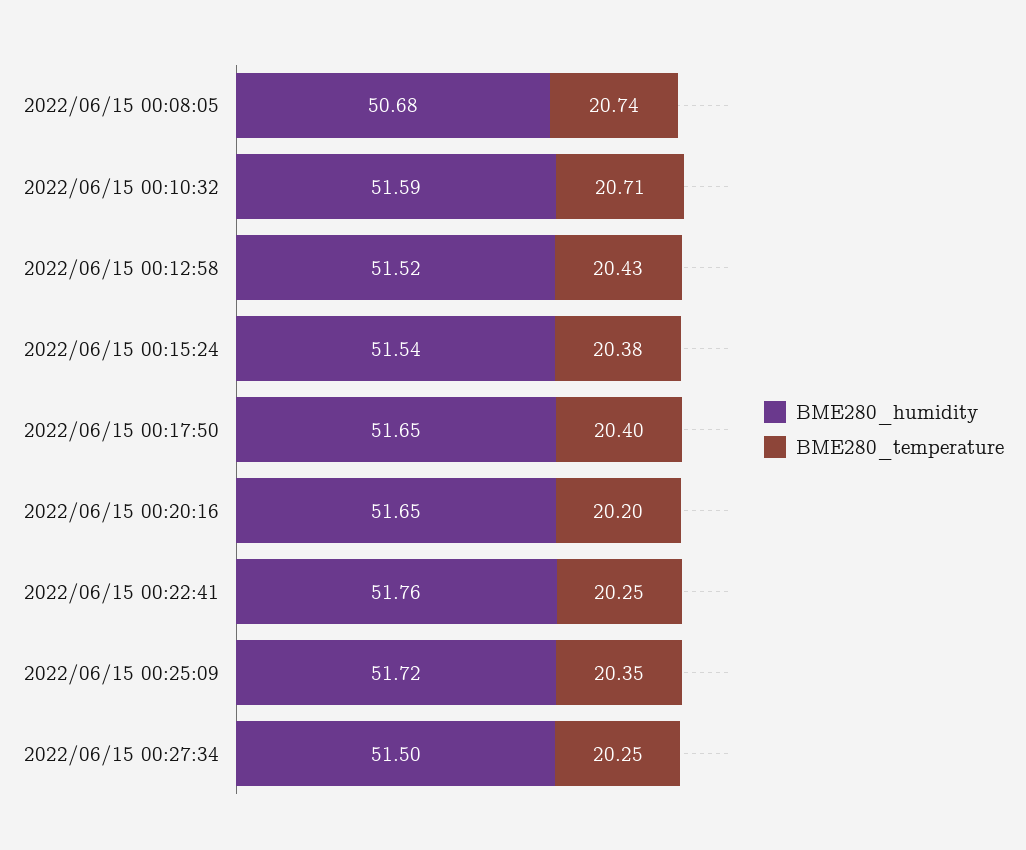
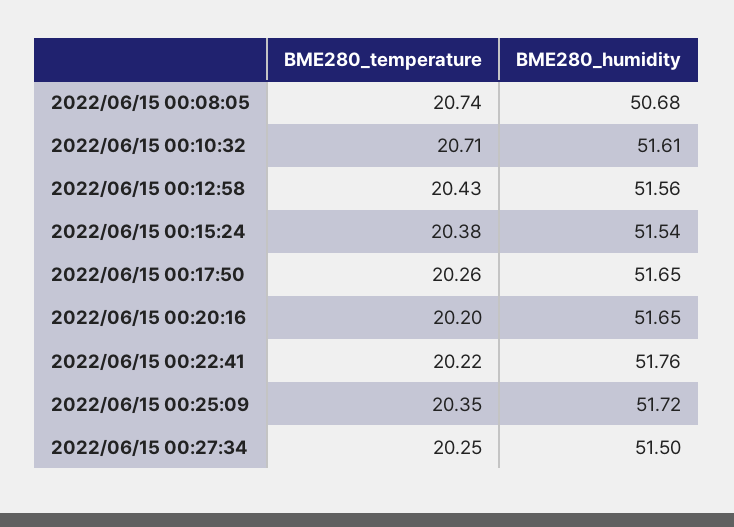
  {
    "BME280_humidity": {
      "2022/06/15 00:08:05": 50.68,
-     "2022/06/15 00:10:32": 51.59,
+     "2022/06/15 00:10:32": 51.61,
-     "2022/06/15 00:12:58": 51.52,
+     "2022/06/15 00:12:58": 51.56,
      "2022/06/15 00:15:24": 51.54,
      "2022/06/15 00:17:50": 51.65,
      "2022/06/15 00:20:16": 51.65,
      "2022/06/15 00:22:41": 51.76,
      "2022/06/15 00:25:09": 51.72,
      "2022/06/15 00:27:34": 51.5
    },
    "BME280_temperature": {
      "2022/06/15 00:08:05": 20.74,
      "2022/06/15 00:10:32": 20.71,
      "2022/06/15 00:12:58": 20.43,
      "2022/06/15 00:15:24": 20.38,
-     "2022/06/15 00:17:50": 20.4,
+     "2022/06/15 00:17:50": 20.26,
      "2022/06/15 00:20:16": 20.2,
-     "2022/06/15 00:22:41": 20.25,
+     "2022/06/15 00:22:41": 20.22,
      "2022/06/15 00:25:09": 20.35,
      "2022/06/15 00:27:34": 20.25
    }
  }

